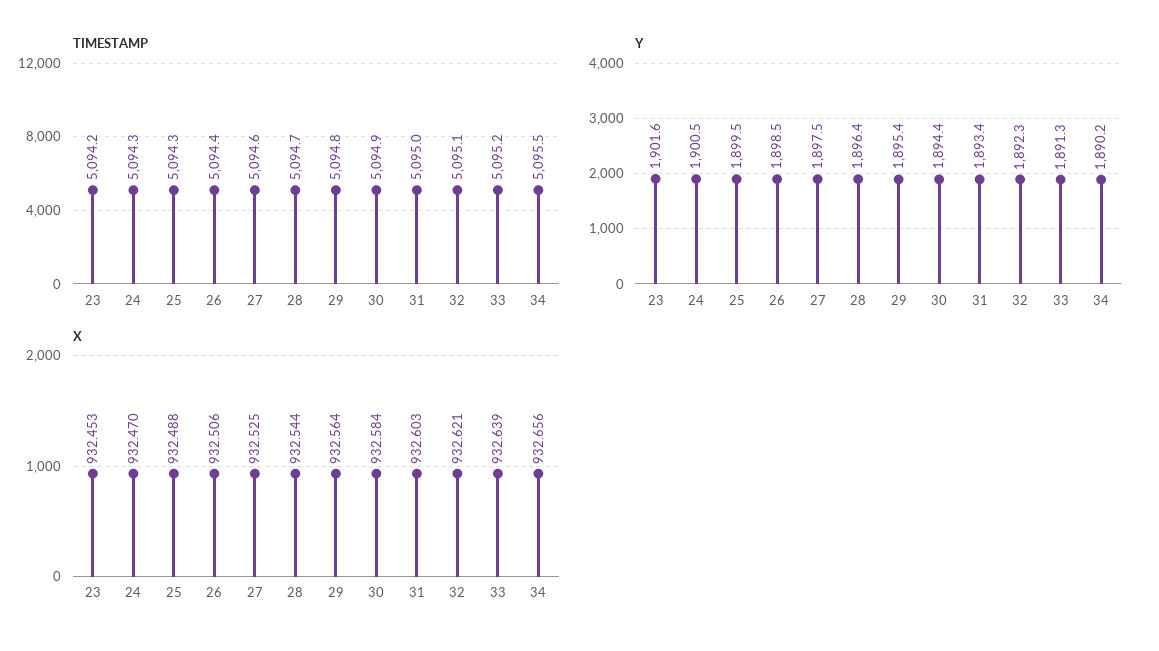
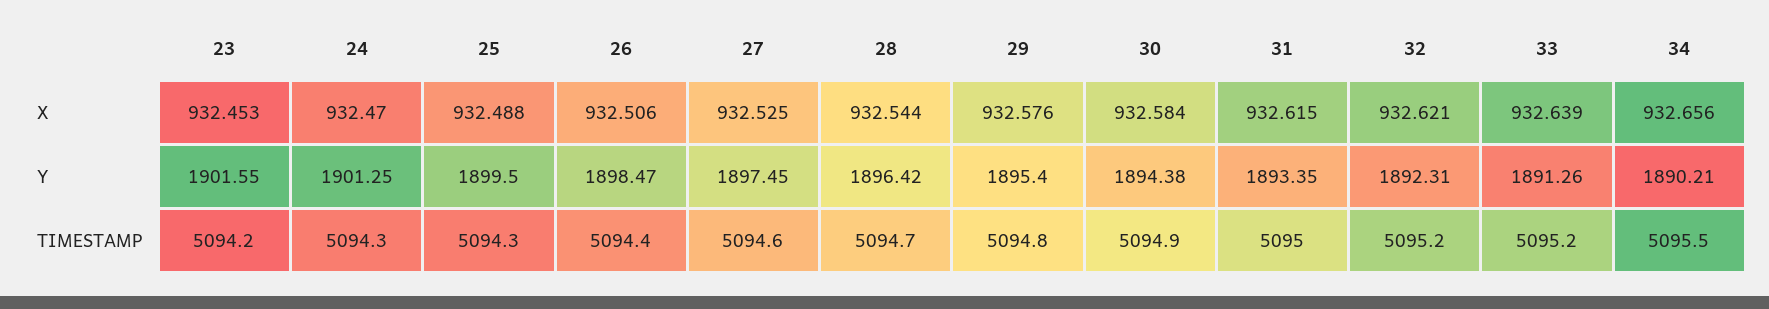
  {
    "TIMESTAMP": {
      "23": 5094.2,
      "24": 5094.3,
      "25": 5094.3,
      "26": 5094.4,
      "27": 5094.6,
      "28": 5094.7,
      "29": 5094.8,
      "30": 5094.9,
      "31": 5095,
-     "32": 5095.1,
+     "32": 5095.2,
      "33": 5095.2,
      "34": 5095.5
    },
    "Y": {
      "23": 1901.55,
-     "24": 1900.5,
+     "24": 1901.25,
      "25": 1899.5,
      "26": 1898.47,
      "27": 1897.45,
      "28": 1896.42,
      "29": 1895.4,
      "30": 1894.38,
      "31": 1893.35,
      "32": 1892.31,
      "33": 1891.26,
      "34": 1890.21
    },
    "X": {
      "23": 932.453,
      "24": 932.47,
      "25": 932.488,
      "26": 932.506,
      "27": 932.525,
      "28": 932.544,
-     "29": 932.564,
+     "29": 932.576,
      "30": 932.584,
-     "31": 932.603,
+     "31": 932.615,
      "32": 932.621,
      "33": 932.639,
      "34": 932.656
    }
  }

